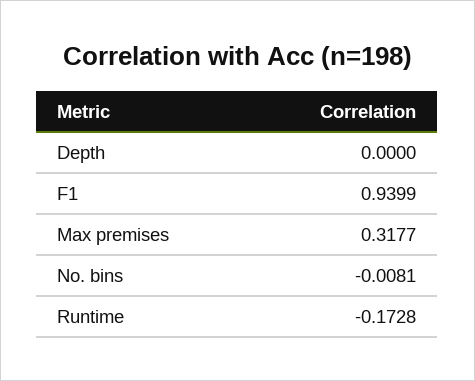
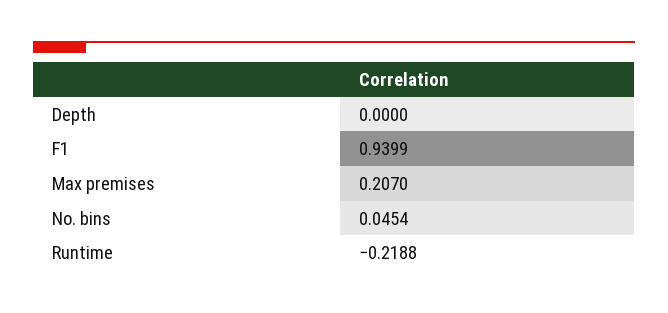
  {
    "Depth": 0,
    "F1": 0.9399,
-   "Max premises": 0.3177,
+   "Max premises": 0.207,
-   "No. bins": -0.0081,
+   "No. bins": 0.0454,
-   "Runtime": -0.1728
+   "Runtime": -0.2188
  }

